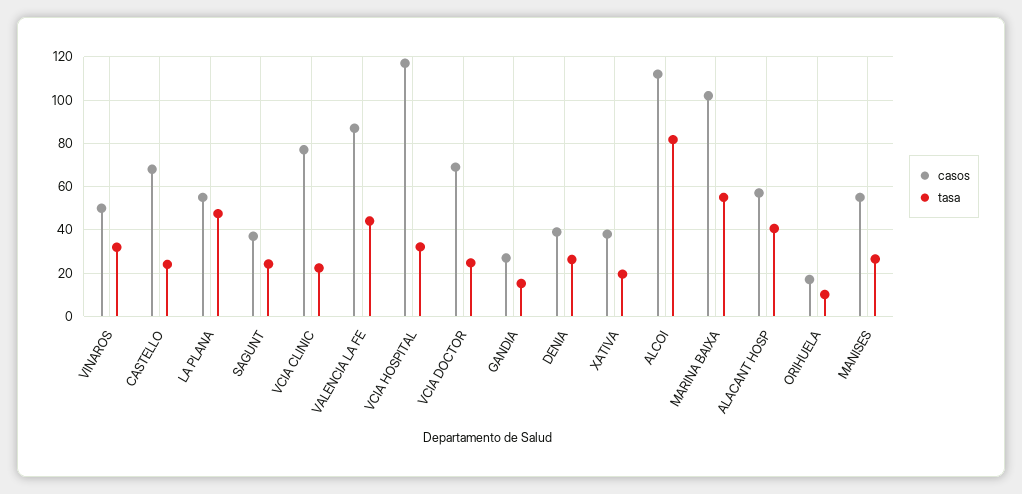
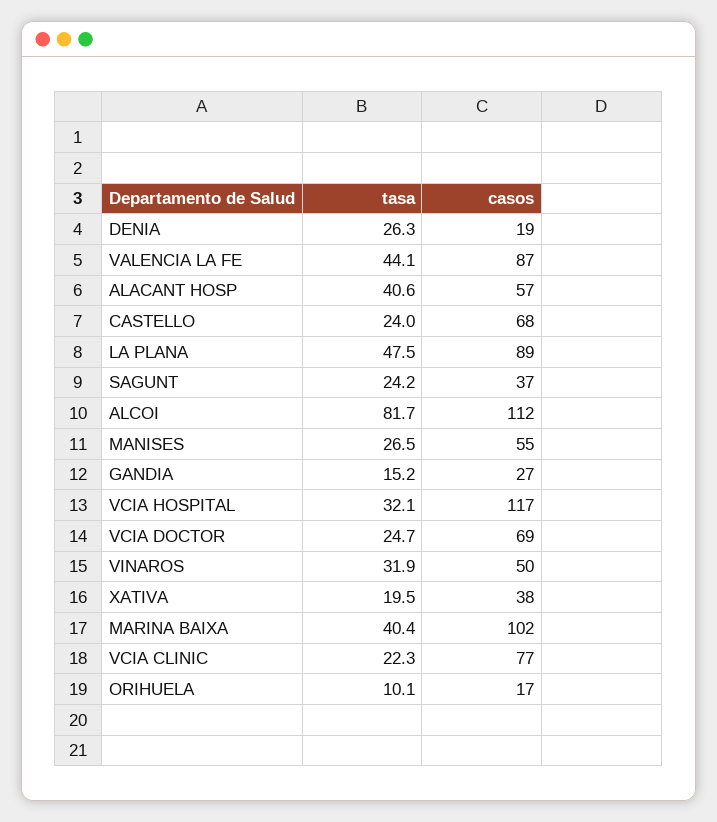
  {
    "casos": {
      "VINAROS": 50,
      "CASTELLO": 68,
-     "LA PLANA": 55,
+     "LA PLANA": 89,
      "SAGUNT": 37,
      "VCIA CLINIC": 77,
      "VALENCIA LA FE": 87,
      "VCIA HOSPITAL": 117,
      "VCIA DOCTOR": 69,
      "GANDIA": 27,
-     "DENIA": 40,
+     "DENIA": 19,
      "XATIVA": 38,
      "ALCOI": 112,
      "MARINA BAIXA": 102,
      "ALACANT HOSP": 57,
      "ORIHUELA": 17,
      "MANISES": 55
    },
    "tasa": {
      "VINAROS": 31.9,
      "CASTELLO": 24,
      "LA PLANA": 47.5,
      "SAGUNT": 24.2,
      "VCIA CLINIC": 22.3,
      "VALENCIA LA FE": 44.1,
      "VCIA HOSPITAL": 32.1,
      "VCIA DOCTOR": 24.7,
      "GANDIA": 15.2,
      "DENIA": 26.3,
      "XATIVA": 19.5,
      "ALCOI": 81.7,
-     "MARINA BAIXA": 55,
+     "MARINA BAIXA": 40.4,
      "ALACANT HOSP": 40.6,
      "ORIHUELA": 10.1,
      "MANISES": 26.5
    }
  }

